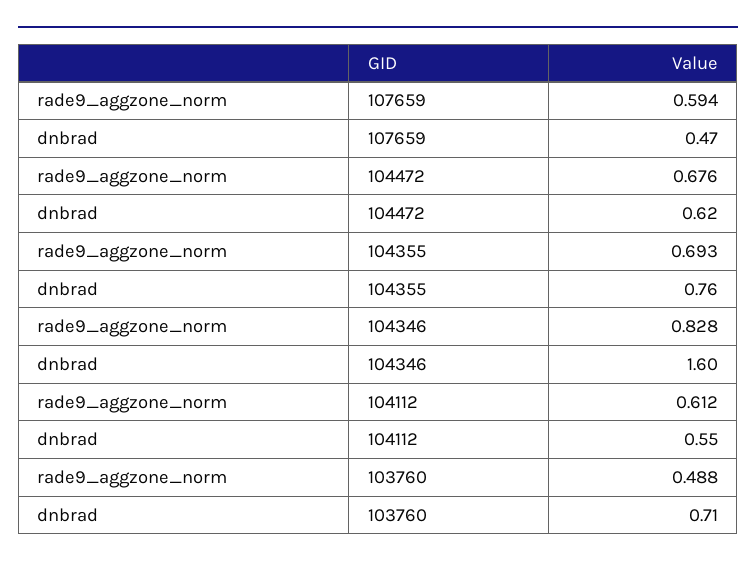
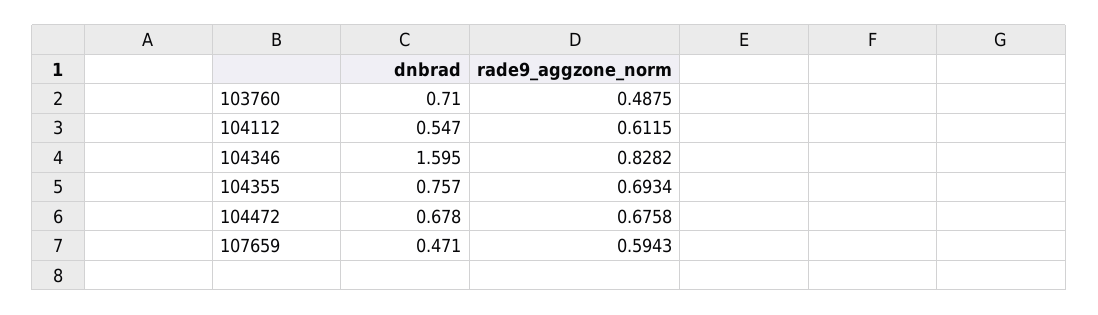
  {
    "rade9_aggzone_norm": {
      "107659": 0.5943,
      "104472": 0.6758,
      "104355": 0.6934,
      "104346": 0.8282,
      "104112": 0.6115,
      "103760": 0.4875
    },
    "dnbrad": {
      "107659": 0.471,
-     "104472": 0.62,
+     "104472": 0.678,
      "104355": 0.757,
      "104346": 1.595,
      "104112": 0.547,
      "103760": 0.71
    }
  }

